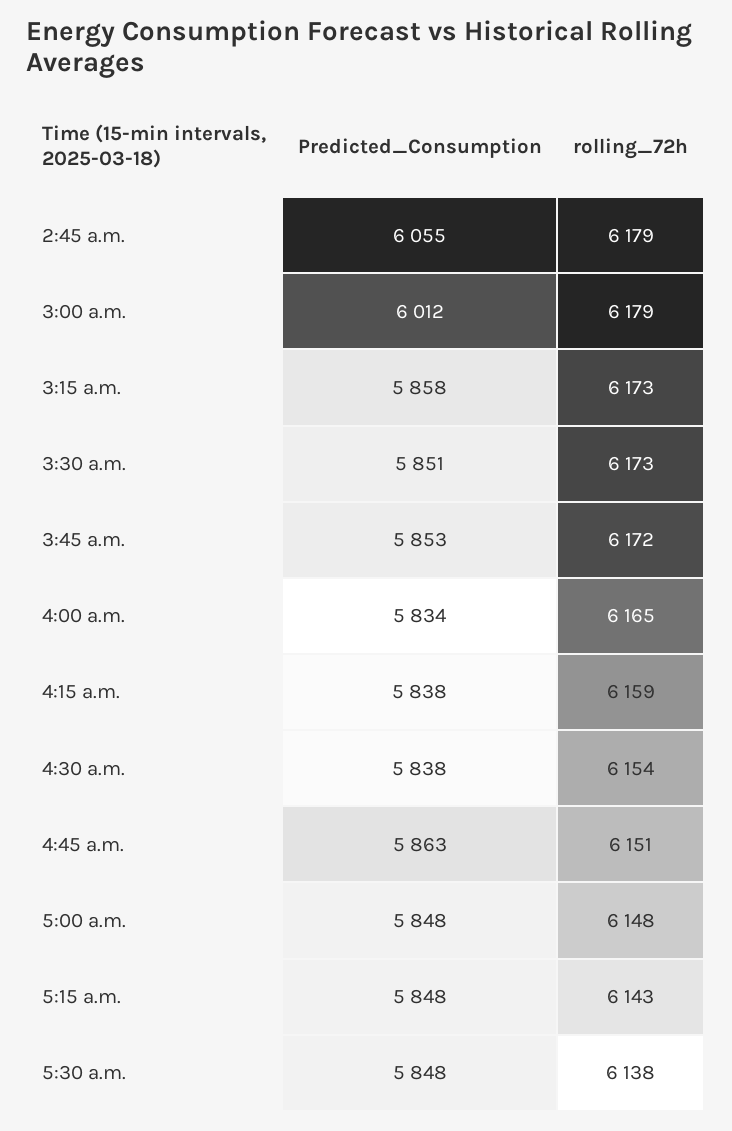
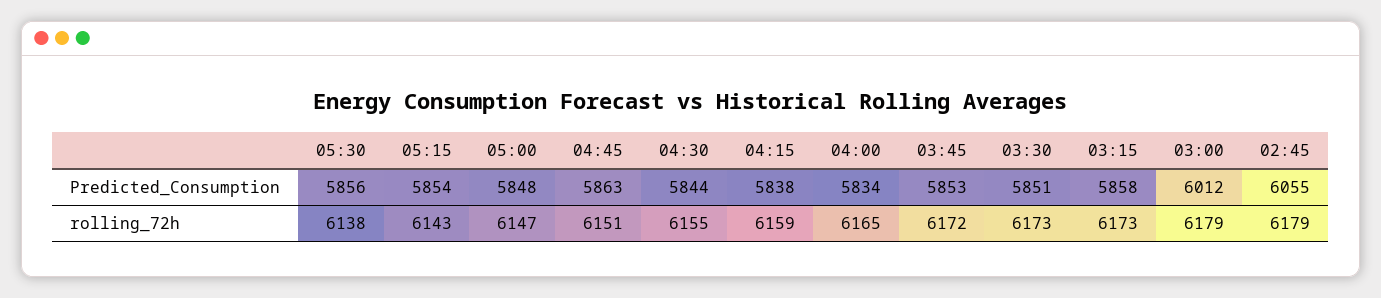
  {
    "Predicted_Consumption": {
      "2:45 a.m.": 6055,
      "3:00 a.m.": 6012,
      "3:15 a.m.": 5858,
      "3:30 a.m.": 5851,
      "3:45 a.m.": 5853,
      "4:00 a.m.": 5834,
      "4:15 a.m.": 5838,
-     "4:30 a.m.": 5838,
+     "4:30 a.m.": 5844,
      "4:45 a.m.": 5863,
      "5:00 a.m.": 5848,
-     "5:15 a.m.": 5848,
+     "5:15 a.m.": 5854,
-     "5:30 a.m.": 5848
+     "5:30 a.m.": 5856
    },
    "rolling_72h": {
      "2:45 a.m.": 6179,
      "3:00 a.m.": 6179,
      "3:15 a.m.": 6173,
      "3:30 a.m.": 6173,
      "3:45 a.m.": 6172,
      "4:00 a.m.": 6165,
      "4:15 a.m.": 6159,
-     "4:30 a.m.": 6154,
+     "4:30 a.m.": 6155,
      "4:45 a.m.": 6151,
-     "5:00 a.m.": 6148,
+     "5:00 a.m.": 6147,
      "5:15 a.m.": 6143,
      "5:30 a.m.": 6138
    }
  }

